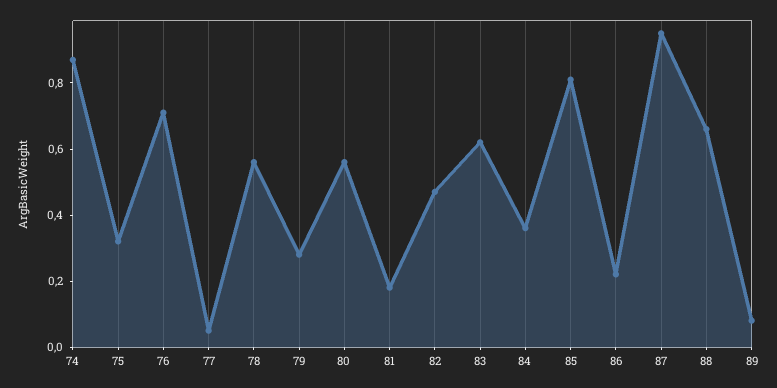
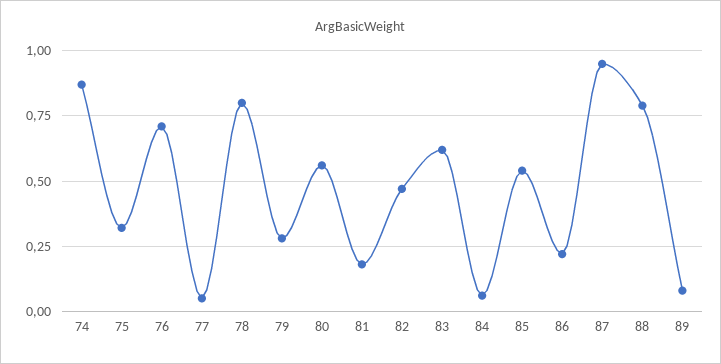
  {
    "74": 0.85,
    "75": 0.3,
    "76": 0.7,
    "77": 0.05,
-   "78": 0.55,
+   "78": 0.8,
    "79": 0.3,
    "80": 0.55,
    "81": 0.2,
    "82": 0.45,
    "83": 0.6,
-   "84": 0.35,
+   "84": 0.05,
-   "85": 0.8,
+   "85": 0.55,
    "86": 0.2,
    "87": 0.95,
-   "88": 0.65,
+   "88": 0.8,
    "89": 0.1
  }

